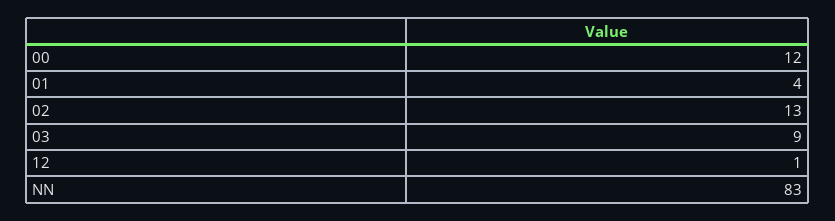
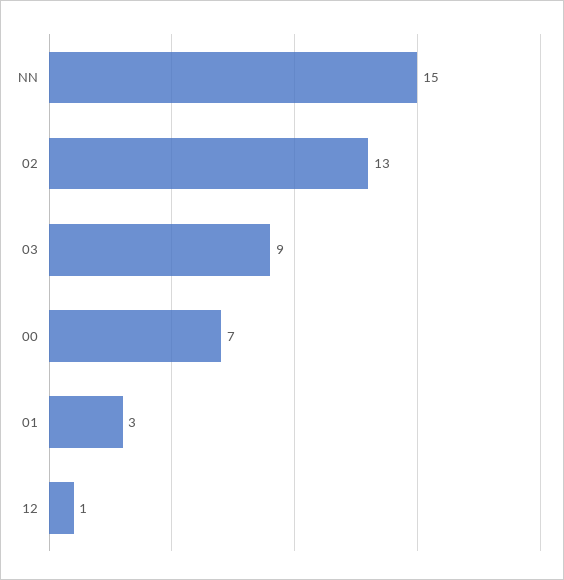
  {
-   "00": 12,
+   "00": 7,
-   "01": 4,
+   "01": 3,
    "02": 13,
    "03": 9,
    "12": 1,
-   "NN": 83
+   "NN": 15
  }

